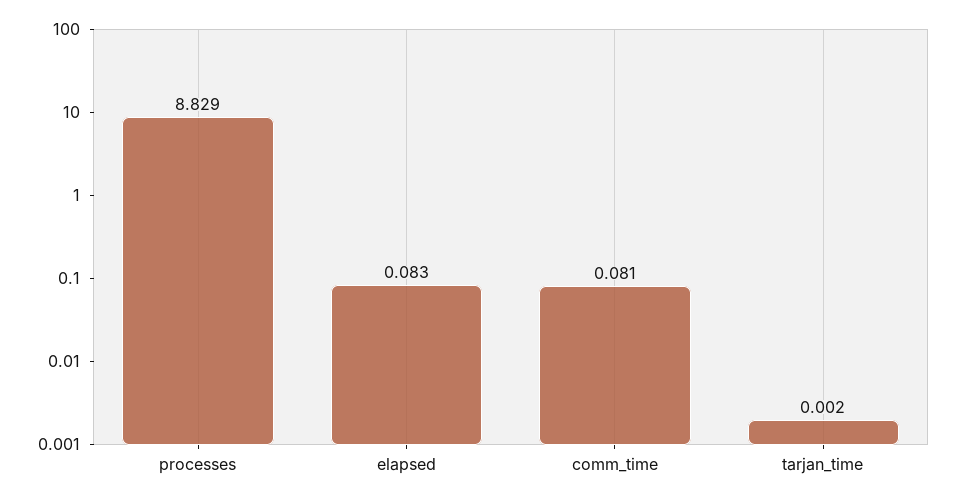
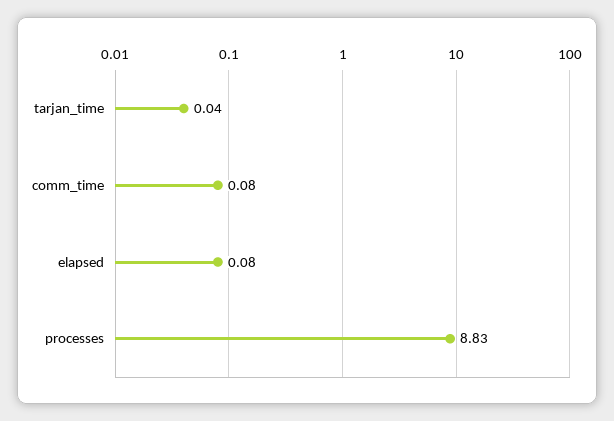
  {
    "processes": 8.829,
    "elapsed": 0.083,
    "comm_time": 0.081,
-   "tarjan_time": 0.002
+   "tarjan_time": 0.04
  }

